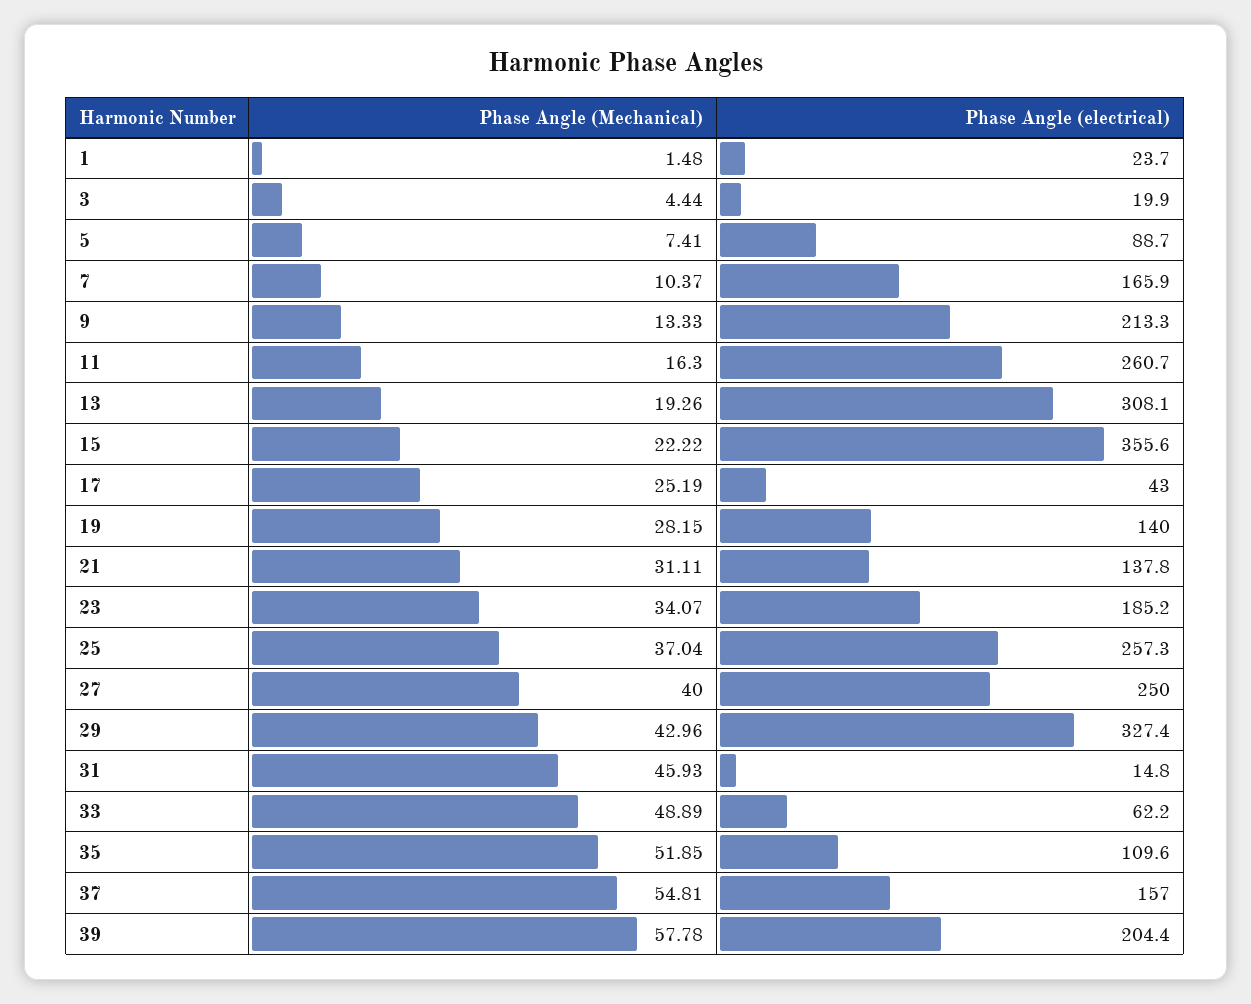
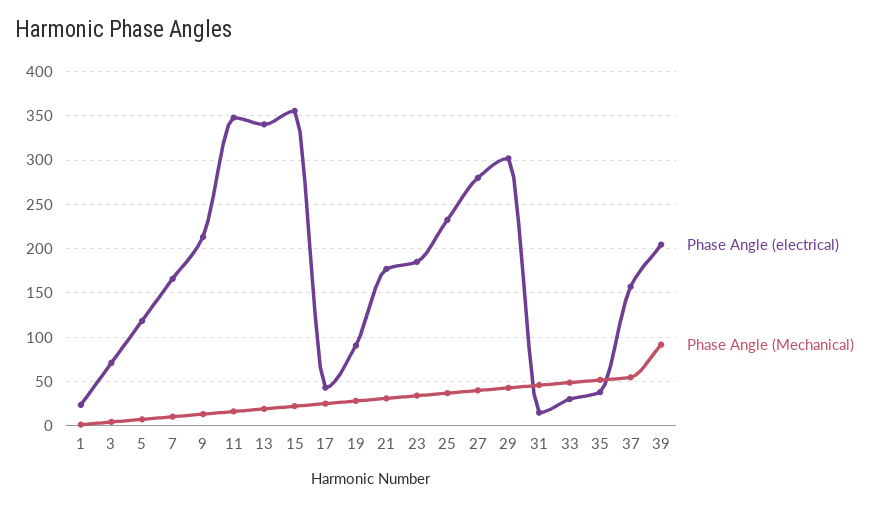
  {
    "Phase Angle (Mechanical)": {
      "1": 1.48,
      "3": 4.44,
      "5": 7.41,
      "7": 10.37,
      "9": 13.33,
      "11": 16.3,
      "13": 19.26,
      "15": 22.22,
      "17": 25.19,
      "19": 28.15,
      "21": 31.11,
      "23": 34.07,
      "25": 37.04,
      "27": 40,
      "29": 42.96,
      "31": 45.93,
      "33": 48.89,
      "35": 51.85,
      "37": 54.81,
-     "39": 57.78
+     "39": 90
    },
    "Phase Angle (electrical)": {
      "1": 23.7,
-     "3": 19.9,
+     "3": 70,
-     "5": 88.7,
+     "5": 120,
      "7": 165.9,
      "9": 213.3,
-     "11": 260.7,
+     "11": 350,
-     "13": 308.1,
+     "13": 340,
      "15": 355.6,
      "17": 43,
-     "19": 140,
+     "19": 90,
-     "21": 137.8,
+     "21": 180,
      "23": 185.2,
-     "25": 257.3,
+     "25": 230,
-     "27": 250,
+     "27": 280,
-     "29": 327.4,
+     "29": 300,
      "31": 14.8,
-     "33": 62.2,
+     "33": 30,
-     "35": 109.6,
+     "35": 40,
      "37": 157,
      "39": 204.4
    }
  }

